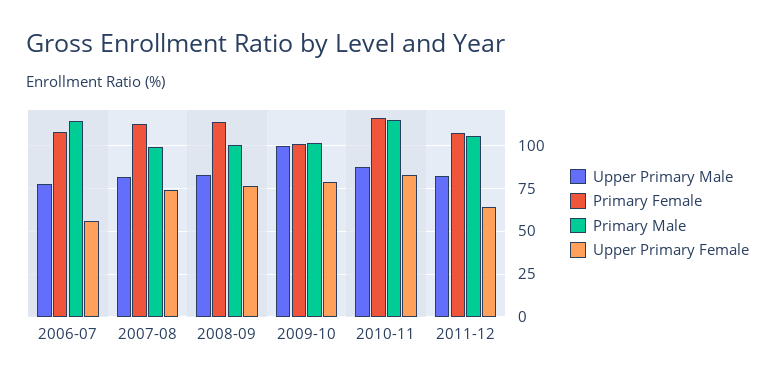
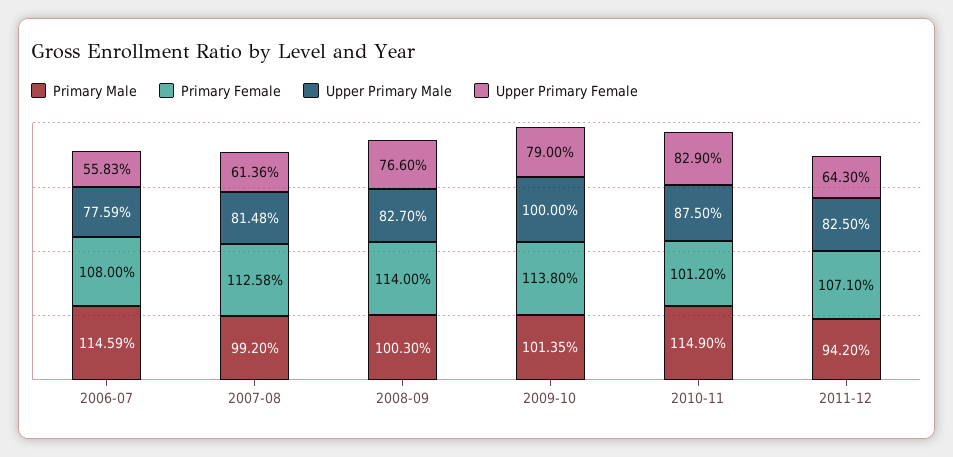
  {
    "Upper Primary Male": {
      "2006-07": 77.59,
      "2007-08": 81.48,
      "2008-09": 82.7,
      "2009-10": 100,
      "2010-11": 87.5,
      "2011-12": 82.5
    },
    "Primary Female": {
      "2006-07": 108,
      "2007-08": 112.58,
      "2008-09": 114,
-     "2009-10": 100,
+     "2009-10": 113.8,
-     "2010-11": 115,
+     "2010-11": 101.2,
      "2011-12": 107.1
    },
    "Primary Male": {
      "2006-07": 114.59,
      "2007-08": 99.2,
      "2008-09": 100.3,
      "2009-10": 101.35,
      "2010-11": 114.9,
-     "2011-12": 105
+     "2011-12": 94.2
    },
    "Upper Primary Female": {
      "2006-07": 55.83,
-     "2007-08": 75,
+     "2007-08": 61.36,
      "2008-09": 76.6,
      "2009-10": 79,
      "2010-11": 82.9,
      "2011-12": 64.3
    }
  }

